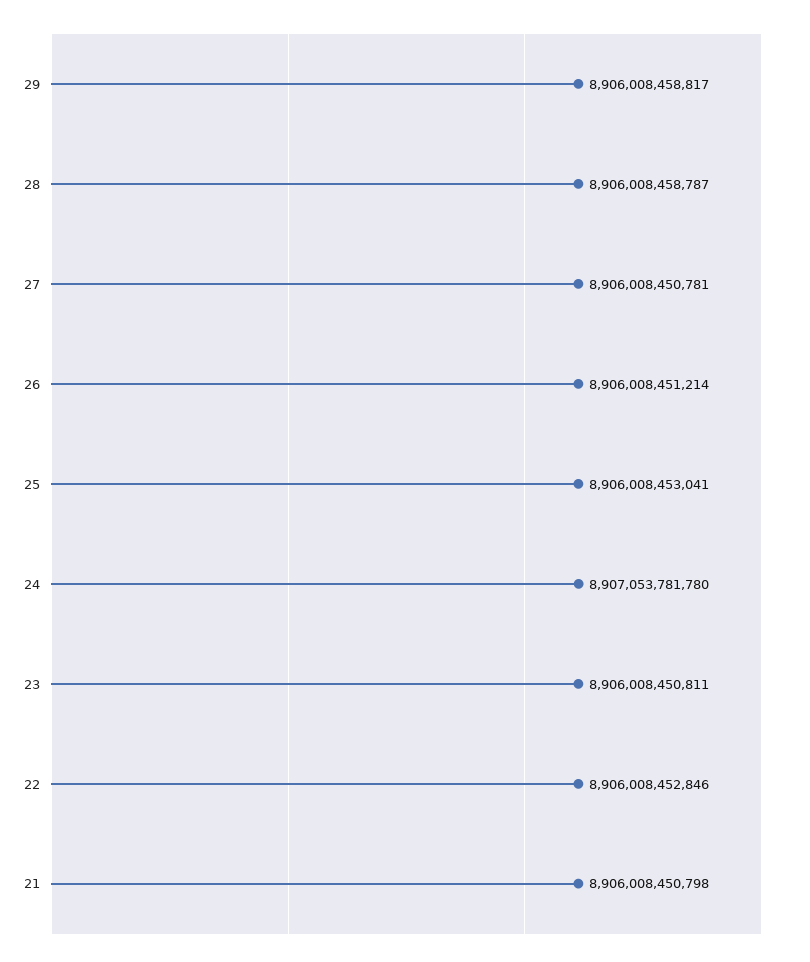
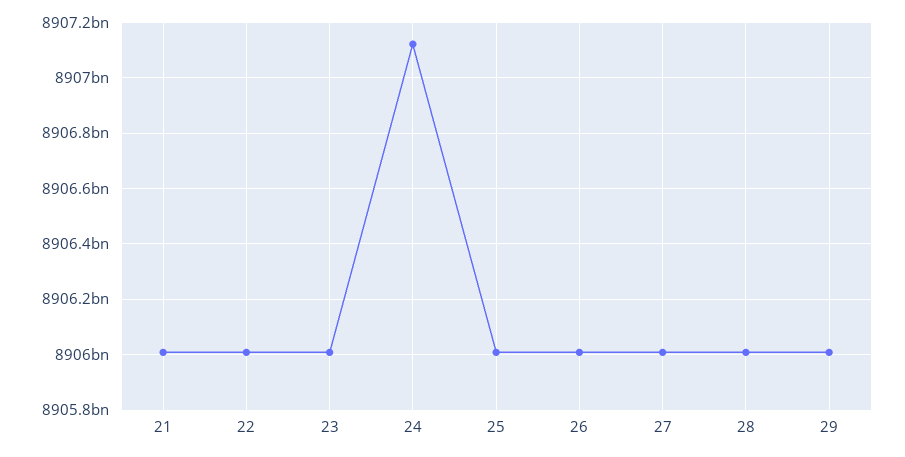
  {
    "29": 8906008458817,
    "28": 8906008458787,
    "27": 8906008450781,
    "26": 8906008451214,
    "25": 8906008453041,
-   "24": 8907053781780,
+   "24": 8907125000000,
    "23": 8906008450811,
    "22": 8906008452846,
    "21": 8906008450798
  }

